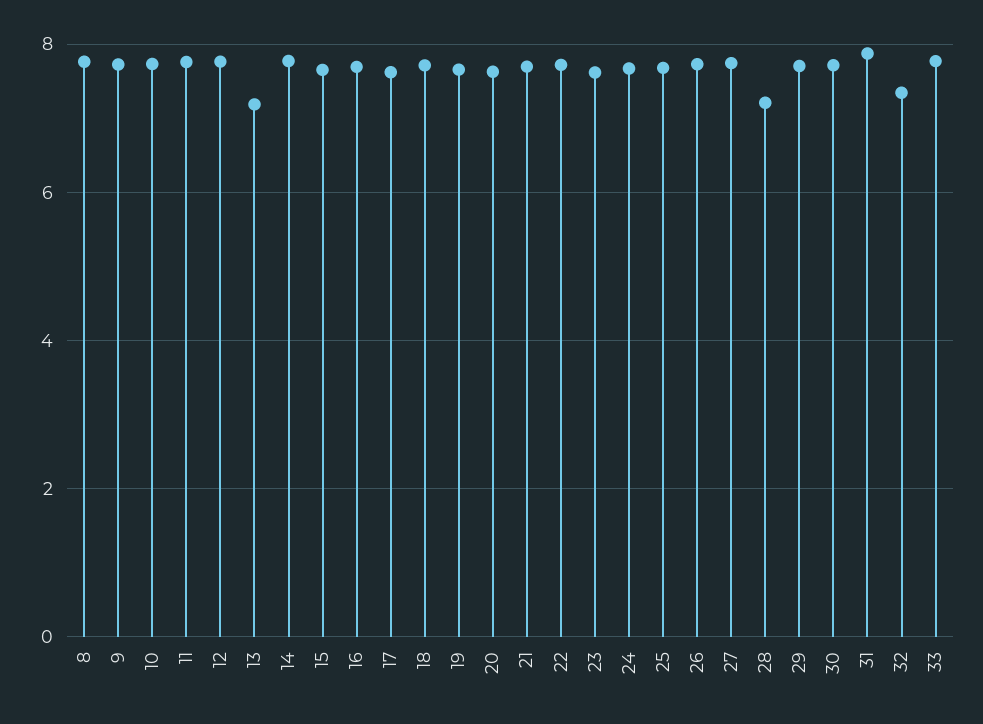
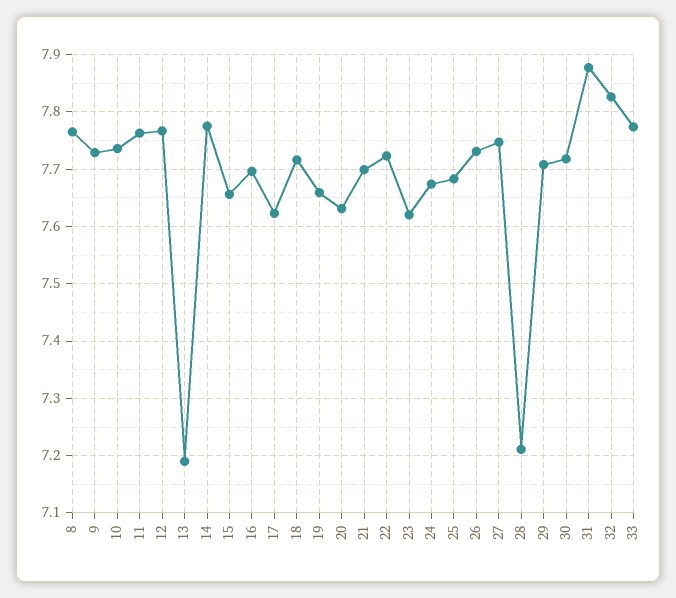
  {
    "8": 7.76,
    "9": 7.72,
    "10": 7.74,
    "11": 7.76,
    "12": 7.76,
    "13": 7.2,
    "14": 7.78,
    "15": 7.66,
    "16": 7.7,
    "17": 7.62,
    "18": 7.72,
    "19": 7.66,
    "20": 7.64,
    "21": 7.7,
    "22": 7.72,
    "23": 7.62,
    "24": 7.68,
    "25": 7.68,
    "26": 7.74,
    "27": 7.74,
    "28": 7.22,
    "29": 7.7,
    "30": 7.72,
    "31": 7.88,
-   "32": 7.4,
+   "32": 7.82,
    "33": 7.78
  }

